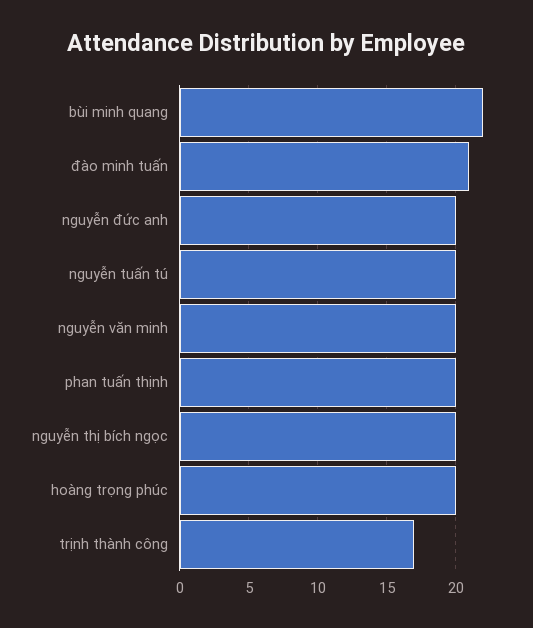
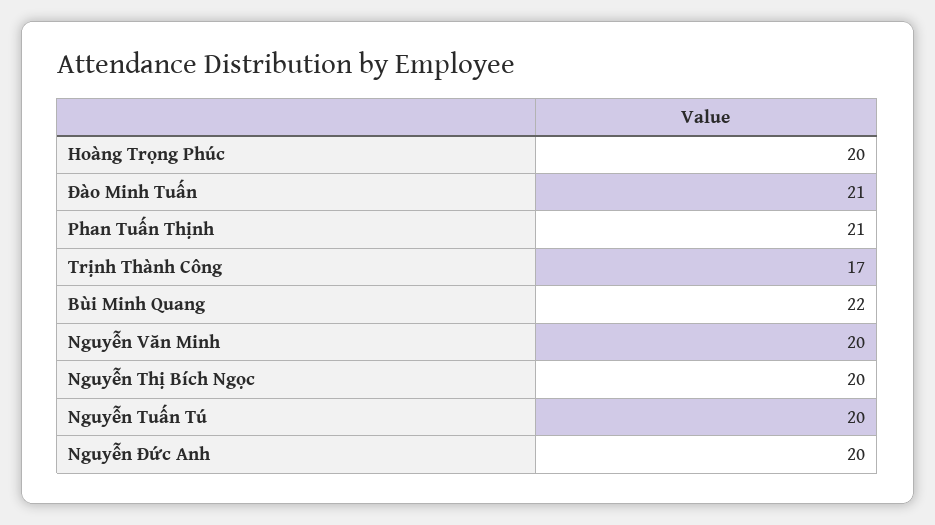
  {
    "bùi minh quang": 22,
    "đào minh tuấn": 21,
    "nguyễn đức anh": 20,
    "nguyễn tuấn tú": 20,
    "nguyễn văn minh": 20,
-   "phan tuấn thịnh": 20,
+   "phan tuấn thịnh": 21,
    "nguyễn thị bích ngọc": 20,
    "hoàng trọng phúc": 20,
    "trịnh thành công": 17
  }

